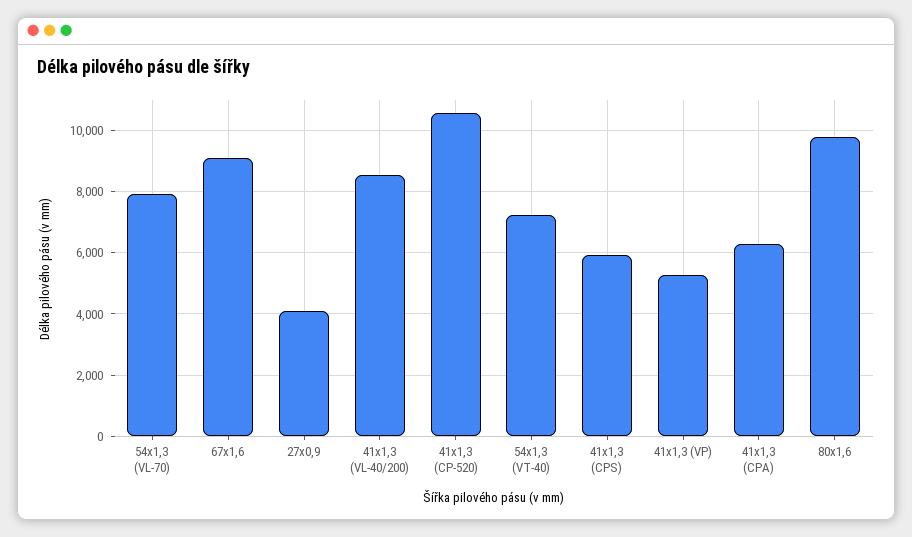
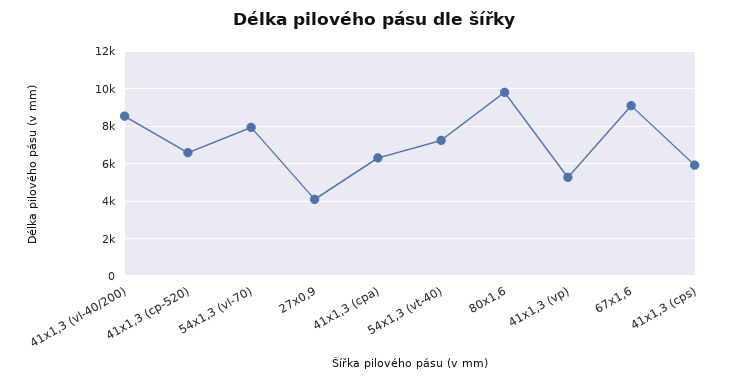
  {
    "54x1,3 (VL-70)": 8000,
    "67x1,6": 9200,
    "27x0,9": 4000,
    "41x1,3 (VL-40/200)": 8600,
-   "41x1,3 (CP-520)": 10600,
+   "41x1,3 (CP-520)": 6500,
    "54x1,3 (VT-40)": 7200,
    "41x1,3 (CPS)": 6000,
    "41x1,3 (VP)": 5200,
    "41x1,3 (CPA)": 6400,
    "80x1,6": 9800
  }

